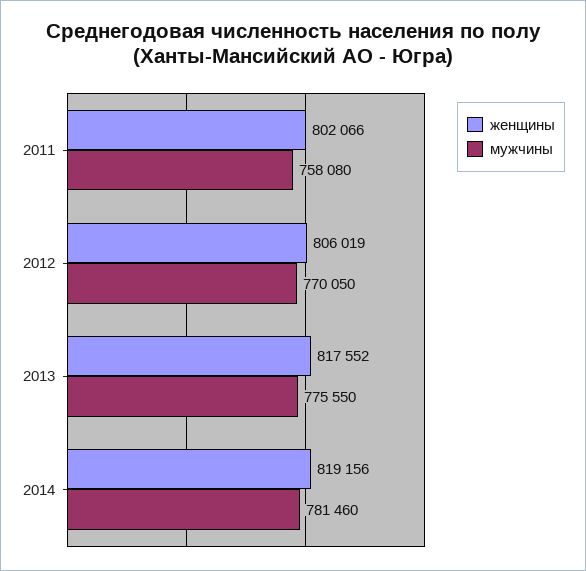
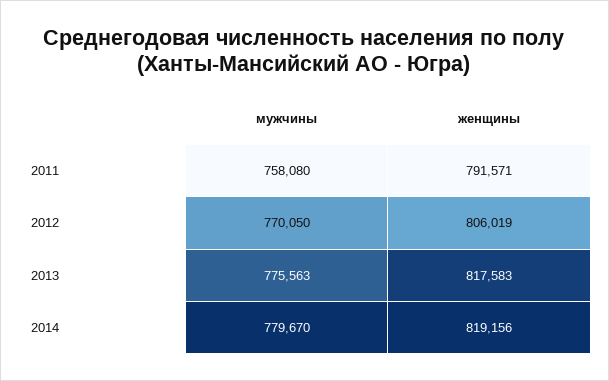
  {
    "женщины": {
-     "2011": 802066,
+     "2011": 791571,
      "2012": 806019,
-     "2013": 817552,
+     "2013": 817583,
      "2014": 819156
    },
    "мужчины": {
      "2011": 758080,
      "2012": 770050,
-     "2013": 775550,
+     "2013": 775563,
-     "2014": 781460
+     "2014": 779670
    }
  }

